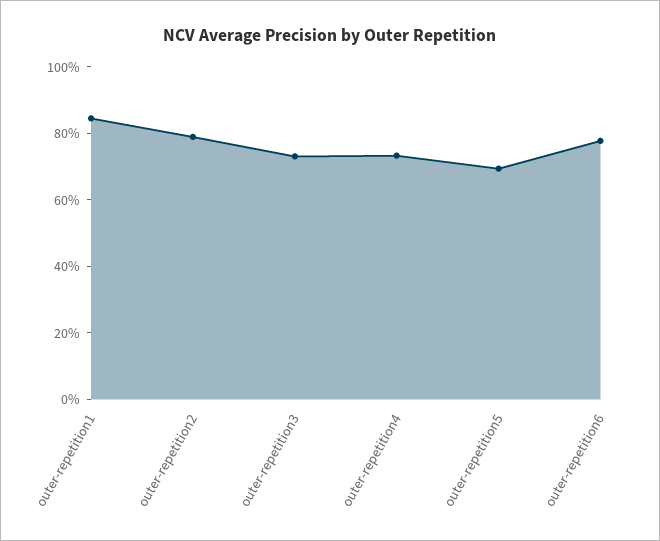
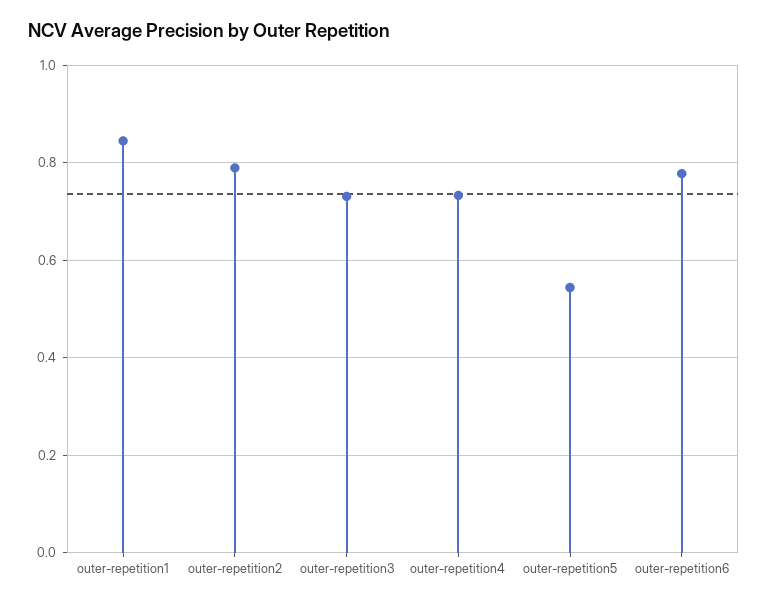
  {
    "outer-repetition1": 0.84,
    "outer-repetition2": 0.78,
    "outer-repetition3": 0.74,
    "outer-repetition4": 0.74,
-   "outer-repetition5": 0.7,
+   "outer-repetition5": 0.54,
    "outer-repetition6": 0.78
  }

